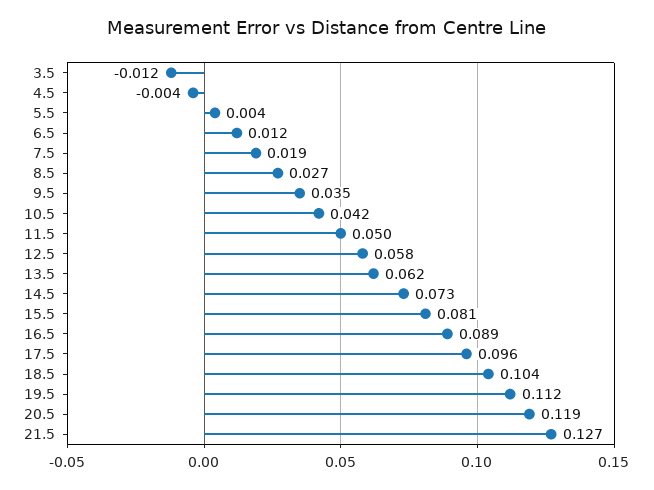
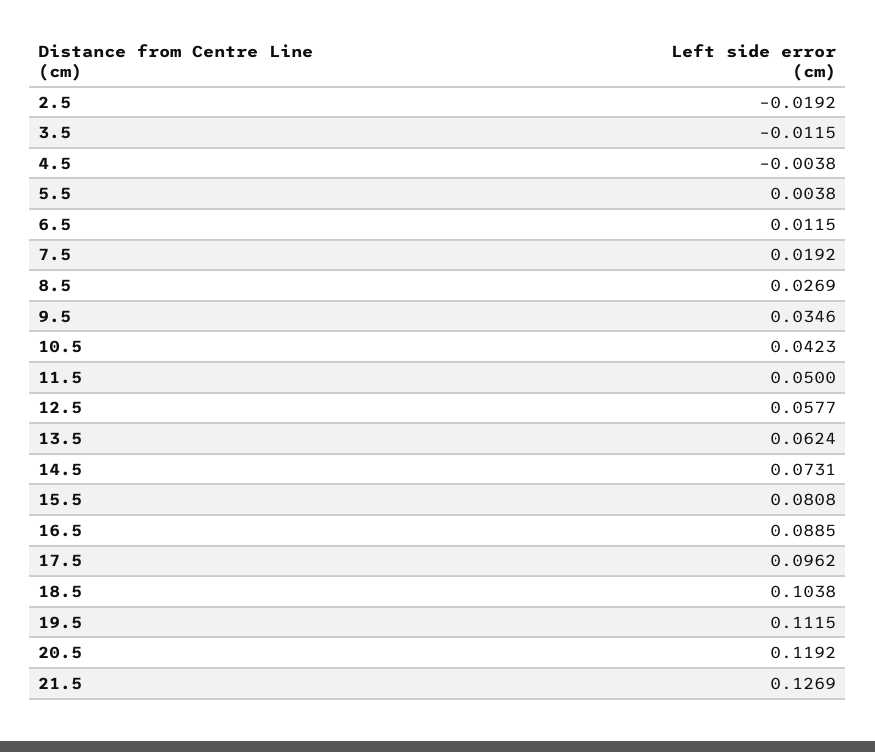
  {
    "3.5": -0.0115,
    "4.5": -0.0038,
    "5.5": 0.0038,
    "6.5": 0.0115,
    "7.5": 0.0192,
    "8.5": 0.0269,
    "9.5": 0.0346,
    "10.5": 0.0423,
    "11.5": 0.05,
    "12.5": 0.0577,
    "13.5": 0.0624,
    "14.5": 0.0731,
    "15.5": 0.0808,
    "16.5": 0.0885,
    "17.5": 0.0962,
    "18.5": 0.1038,
    "19.5": 0.1115,
    "20.5": 0.1192,
-   "21.5": 0.1269
+   "21.5": 0.1269,
+   "2.5": -0.0192
  }

